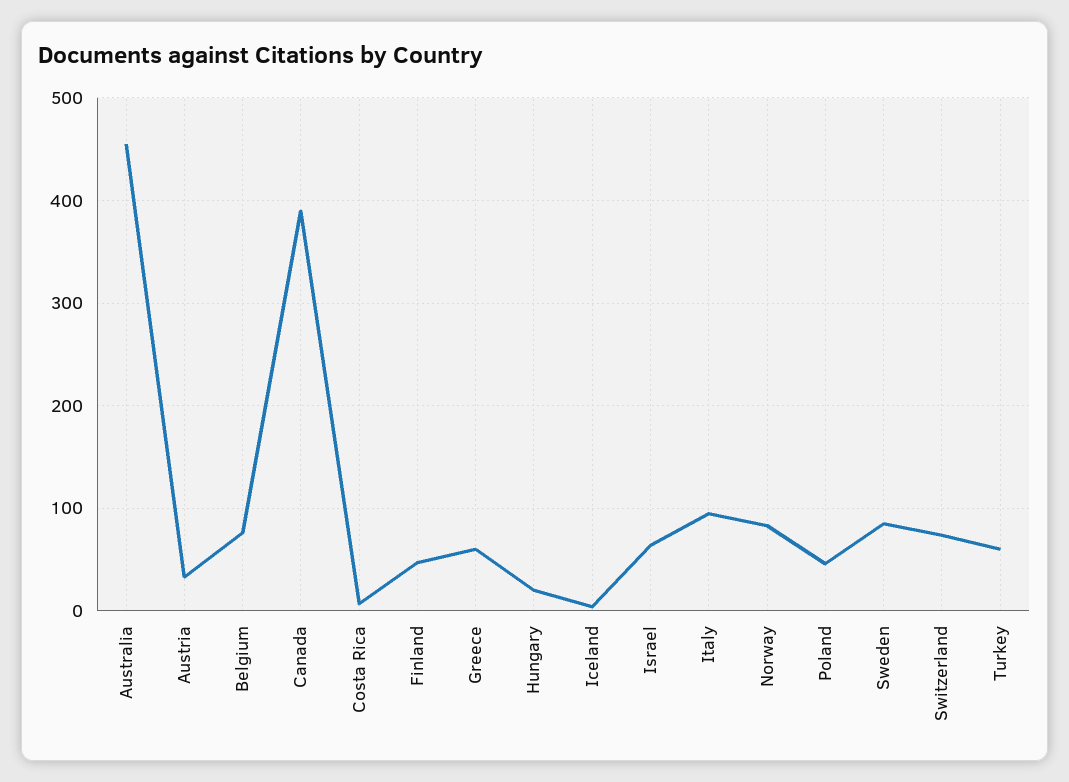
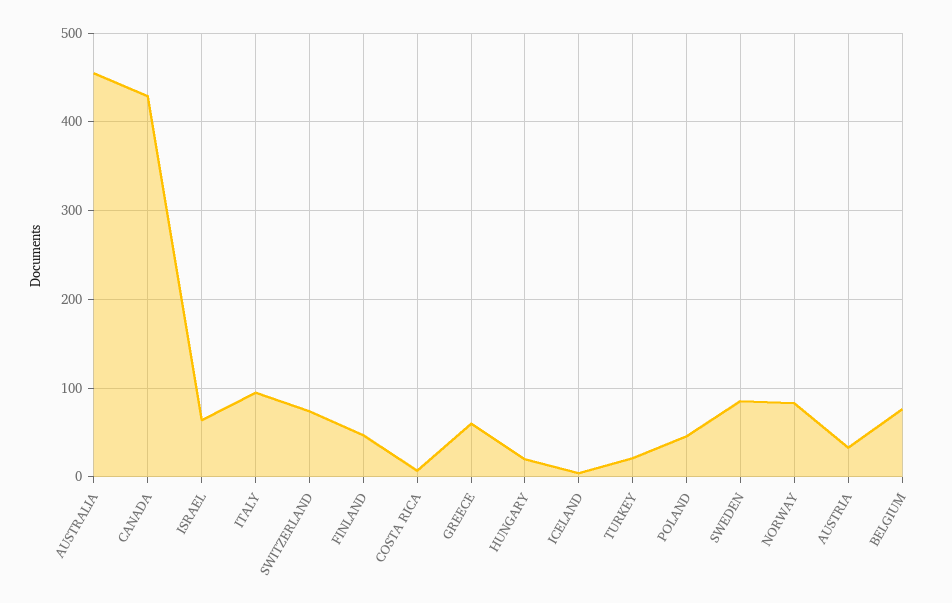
  {
    "Australia": 460,
    "Austria": 30,
    "Belgium": 80,
-   "Canada": 390,
+   "Canada": 430,
    "Costa Rica": 10,
    "Finland": 50,
    "Greece": 60,
    "Hungary": 20,
    "Iceland": 0,
    "Israel": 60,
    "Italy": 100,
    "Norway": 80,
    "Poland": 50,
    "Sweden": 90,
    "Switzerland": 70,
-   "Turkey": 60
+   "Turkey": 20
  }

